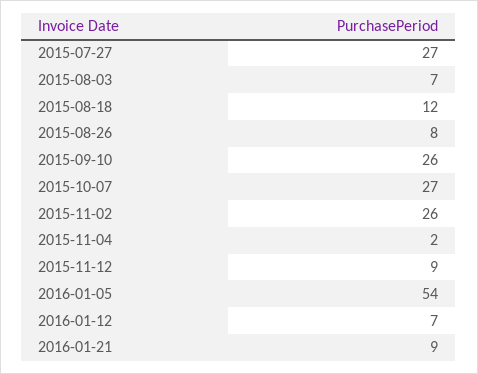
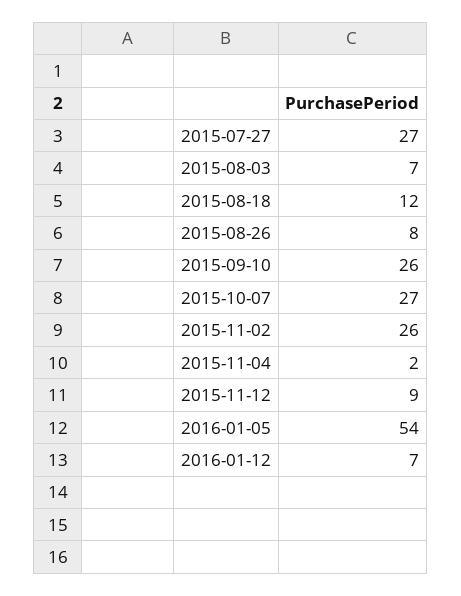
  {
    "2015-07-27": 27,
    "2015-08-03": 7,
    "2015-08-18": 12,
    "2015-08-26": 8,
    "2015-09-10": 26,
    "2015-10-07": 27,
    "2015-11-02": 26,
    "2015-11-04": 2,
    "2015-11-12": 9,
    "2016-01-05": 54,
-   "2016-01-12": 7,
+   "2016-01-12": 7
-   "2016-01-21": 9
  }

